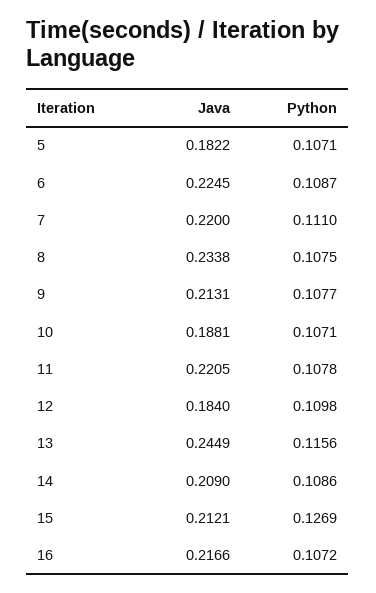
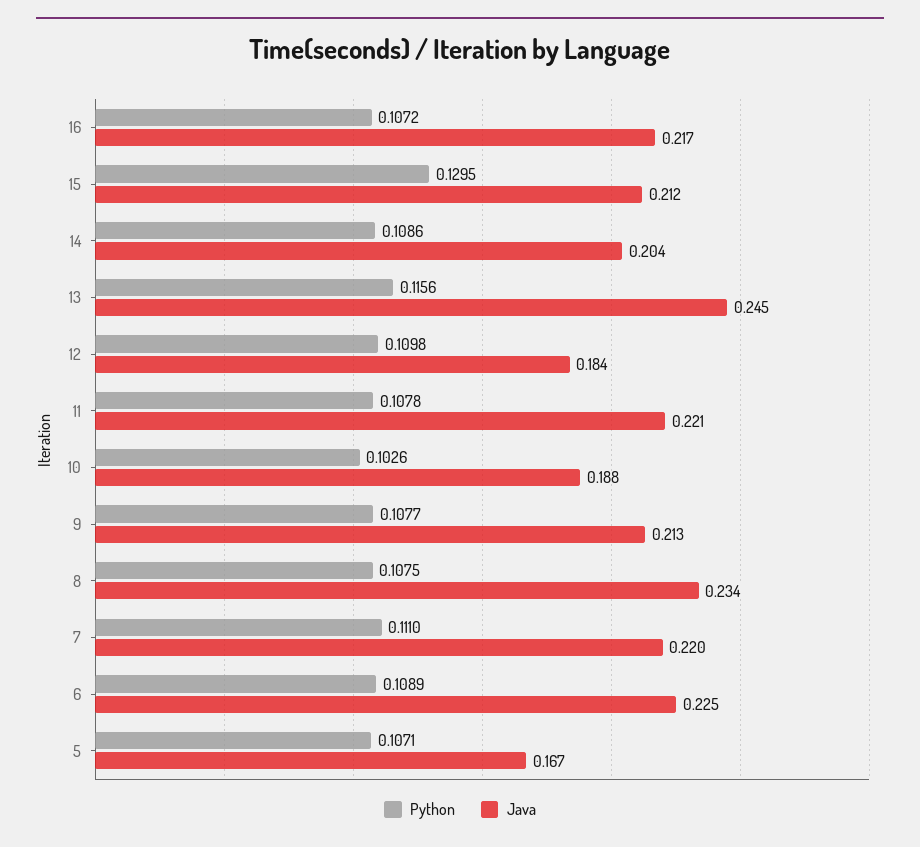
  {
    "Java": {
-     "5": 0.1822,
+     "5": 0.167,
      "6": 0.2245,
      "7": 0.22,
      "8": 0.2338,
      "9": 0.2131,
      "10": 0.1881,
      "11": 0.2205,
      "12": 0.184,
      "13": 0.2449,
-     "14": 0.209,
+     "14": 0.204,
      "15": 0.2121,
      "16": 0.2166
    },
    "Python": {
      "5": 0.1071,
-     "6": 0.1087,
+     "6": 0.1089,
      "7": 0.111,
      "8": 0.1075,
      "9": 0.1077,
-     "10": 0.1071,
+     "10": 0.1026,
      "11": 0.1078,
      "12": 0.1098,
      "13": 0.1156,
      "14": 0.1086,
-     "15": 0.1269,
+     "15": 0.1295,
      "16": 0.1072
    }
  }

